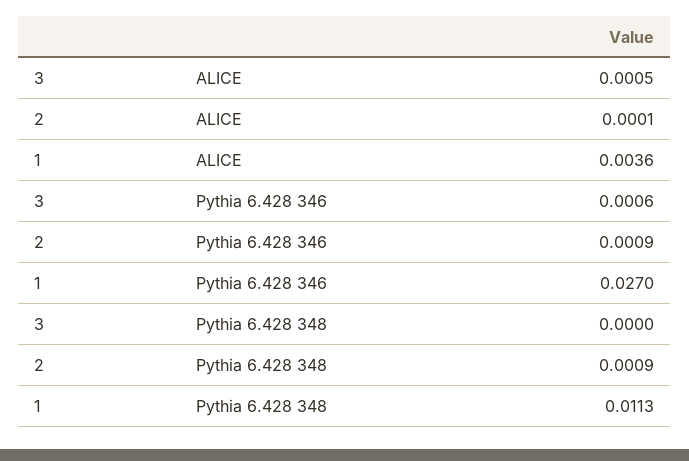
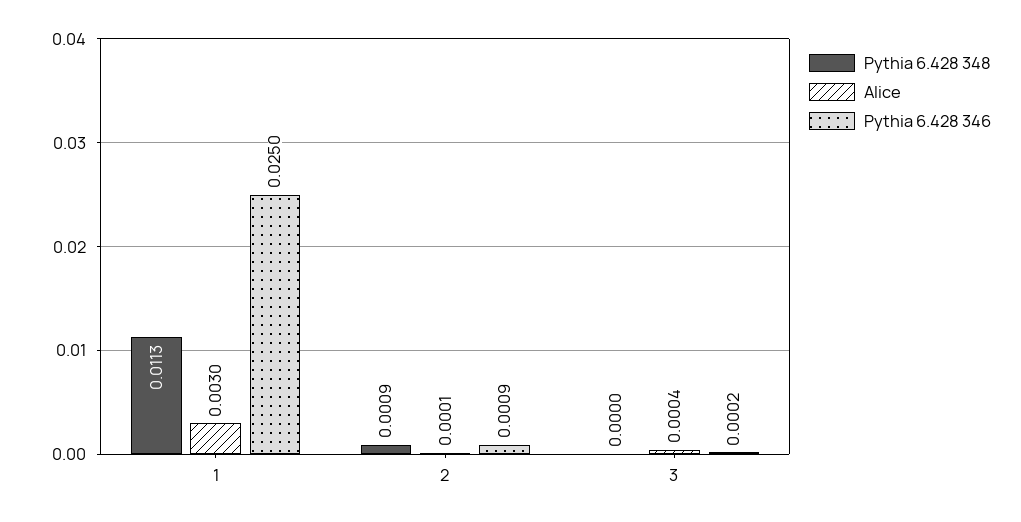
  {
    "ALICE": {
-     "3": 0.0005,
+     "3": 0.0004,
      "2": 0.0001,
-     "1": 0.0036
+     "1": 0.003
    },
    "Pythia 6.428 346": {
-     "3": 0.0006,
+     "3": 0.0002,
      "2": 0.0009,
-     "1": 0.027
+     "1": 0.025
    },
    "Pythia 6.428 348": {
      "3": 0,
      "2": 0.0009,
      "1": 0.0113
    }
  }

